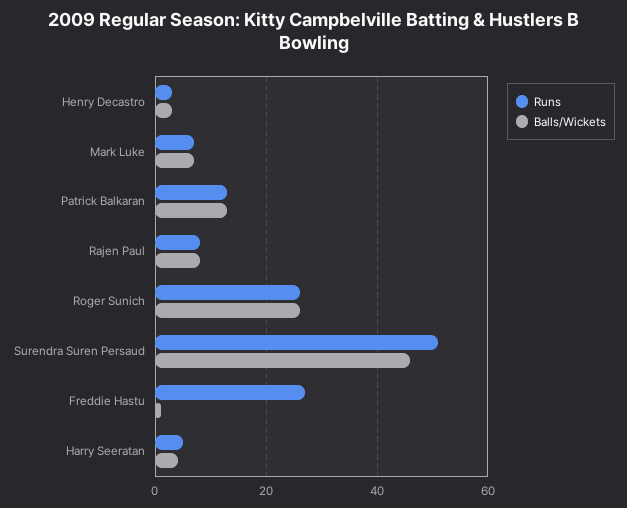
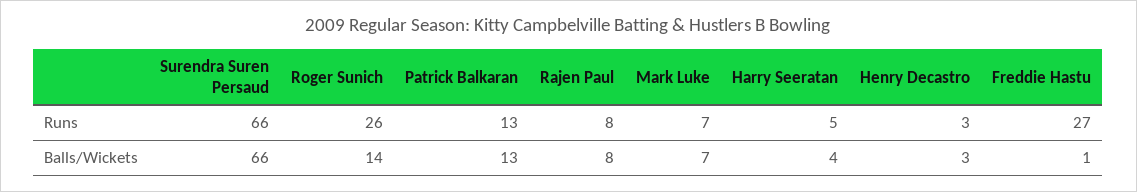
  {
    "Runs": {
      "Henry Decastro": 3,
      "Mark Luke": 7,
      "Patrick Balkaran": 13,
      "Rajen Paul": 8,
      "Roger Sunich": 26,
-     "Surendra Suren Persaud": 50,
+     "Surendra Suren Persaud": 66,
      "Freddie Hastu": 27,
      "Harry Seeratan": 5
    },
    "Balls/Wickets": {
      "Henry Decastro": 3,
      "Mark Luke": 7,
      "Patrick Balkaran": 13,
      "Rajen Paul": 8,
-     "Roger Sunich": 25,
+     "Roger Sunich": 14,
-     "Surendra Suren Persaud": 45,
+     "Surendra Suren Persaud": 66,
      "Freddie Hastu": 1,
      "Harry Seeratan": 4
    }
  }

